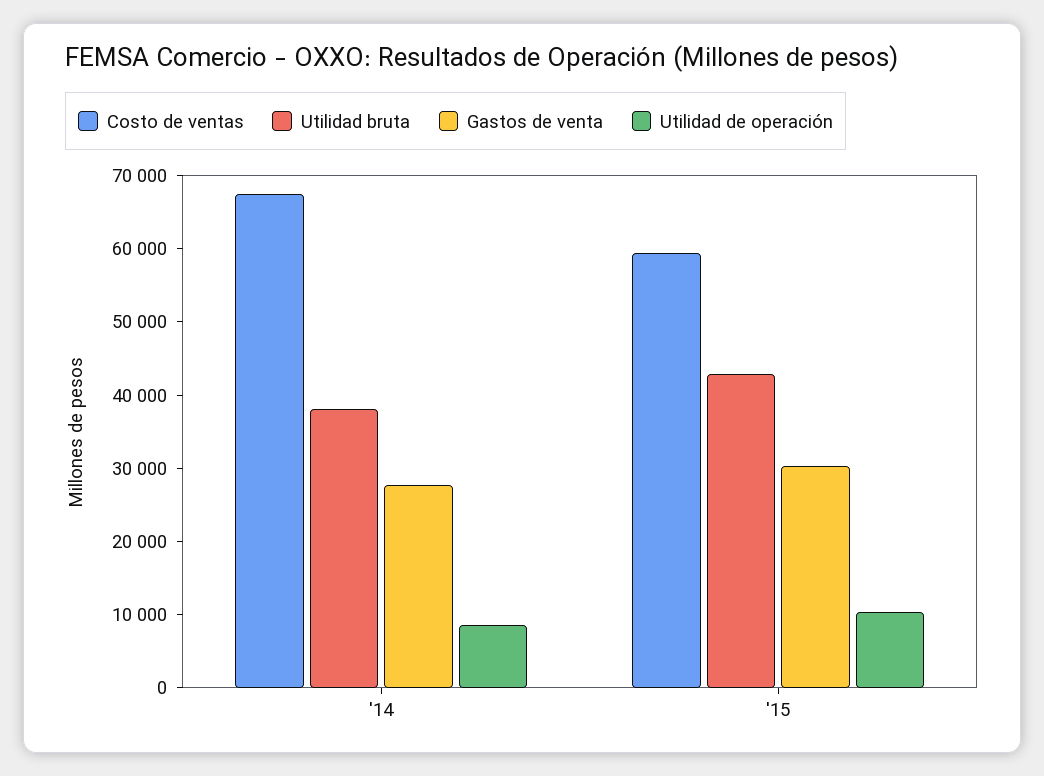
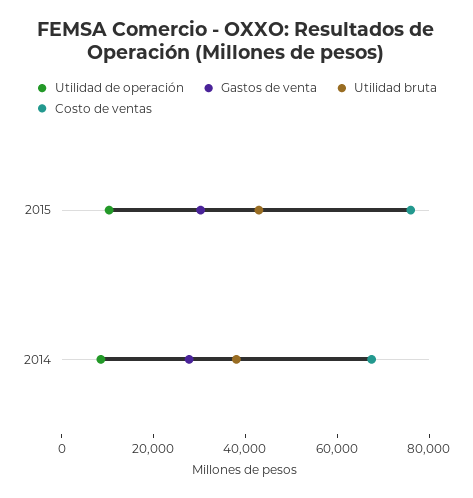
  {
    "Costo de ventas": {
      "'14": 68000,
-     "'15": 60000
+     "'15": 75000
    },
    "Utilidad bruta": {
      "'14": 38000,
      "'15": 42000
    },
    "Gastos de venta": {
      "'14": 28000,
      "'15": 30000
    },
    "Utilidad de operación": {
      "'14": 8000,
      "'15": 10000
    }
  }

